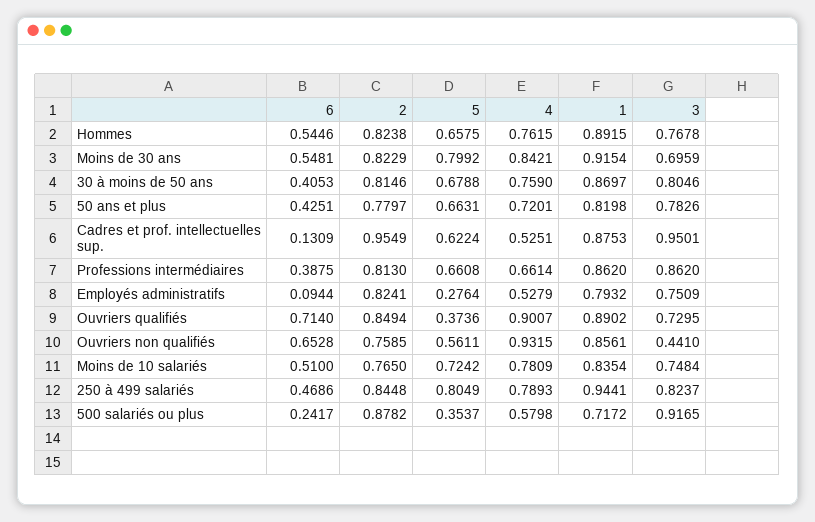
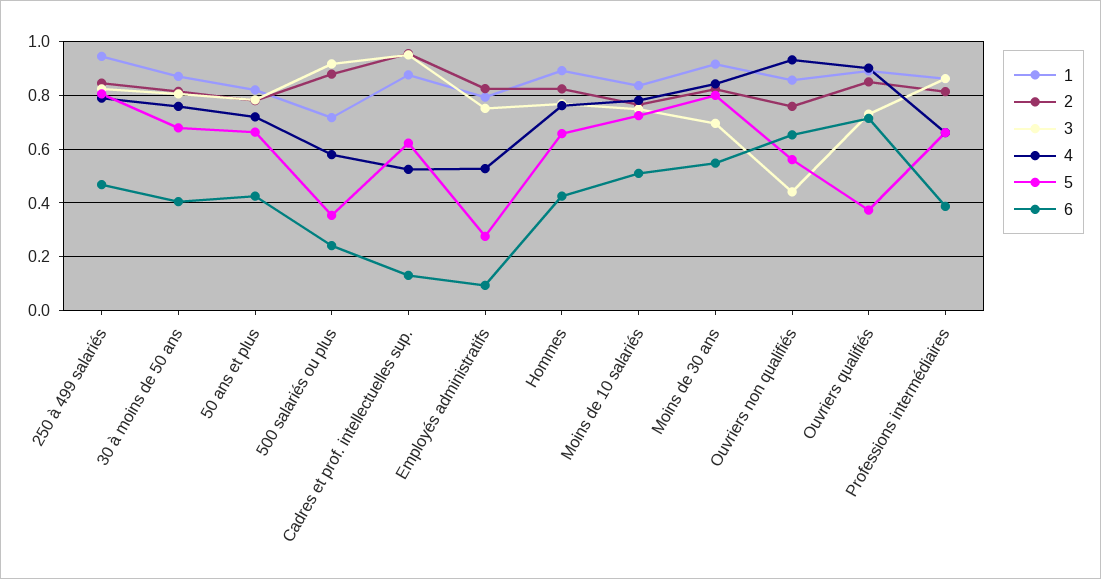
  {
    "6": {
-     "Hommes": 0.5446,
+     "Hommes": 0.425,
      "Moins de 30 ans": 0.5481,
      "30 à moins de 50 ans": 0.4053,
      "50 ans et plus": 0.4251,
      "Cadres et prof. intellectuelles sup.": 0.1309,
      "Professions intermédiaires": 0.3875,
      "Employés administratifs": 0.0944,
      "Ouvriers qualifiés": 0.714,
      "Ouvriers non qualifiés": 0.6528,
      "Moins de 10 salariés": 0.51,
      "250 à 499 salariés": 0.4686,
      "500 salariés ou plus": 0.2417
    },
    "2": {
      "Hommes": 0.8238,
      "Moins de 30 ans": 0.8229,
      "30 à moins de 50 ans": 0.8146,
      "50 ans et plus": 0.7797,
      "Cadres et prof. intellectuelles sup.": 0.9549,
      "Professions intermédiaires": 0.813,
      "Employés administratifs": 0.8241,
      "Ouvriers qualifiés": 0.8494,
      "Ouvriers non qualifiés": 0.7585,
      "Moins de 10 salariés": 0.765,
      "250 à 499 salariés": 0.8448,
      "500 salariés ou plus": 0.8782
    },
    "5": {
      "Hommes": 0.6575,
      "Moins de 30 ans": 0.7992,
      "30 à moins de 50 ans": 0.6788,
      "50 ans et plus": 0.6631,
      "Cadres et prof. intellectuelles sup.": 0.6224,
      "Professions intermédiaires": 0.6608,
      "Employés administratifs": 0.2764,
      "Ouvriers qualifiés": 0.3736,
      "Ouvriers non qualifiés": 0.5611,
      "Moins de 10 salariés": 0.7242,
      "250 à 499 salariés": 0.8049,
      "500 salariés ou plus": 0.3537
    },
    "4": {
      "Hommes": 0.7615,
      "Moins de 30 ans": 0.8421,
      "30 à moins de 50 ans": 0.759,
      "50 ans et plus": 0.7201,
      "Cadres et prof. intellectuelles sup.": 0.5251,
      "Professions intermédiaires": 0.6614,
      "Employés administratifs": 0.5279,
      "Ouvriers qualifiés": 0.9007,
      "Ouvriers non qualifiés": 0.9315,
      "Moins de 10 salariés": 0.7809,
      "250 à 499 salariés": 0.7893,
      "500 salariés ou plus": 0.5798
    },
    "1": {
      "Hommes": 0.8915,
      "Moins de 30 ans": 0.9154,
      "30 à moins de 50 ans": 0.8697,
      "50 ans et plus": 0.8198,
      "Cadres et prof. intellectuelles sup.": 0.8753,
      "Professions intermédiaires": 0.862,
      "Employés administratifs": 0.7932,
      "Ouvriers qualifiés": 0.8902,
      "Ouvriers non qualifiés": 0.8561,
      "Moins de 10 salariés": 0.8354,
      "250 à 499 salariés": 0.9441,
      "500 salariés ou plus": 0.7172
    },
    "3": {
      "Hommes": 0.7678,
      "Moins de 30 ans": 0.6959,
      "30 à moins de 50 ans": 0.8046,
      "50 ans et plus": 0.7826,
      "Cadres et prof. intellectuelles sup.": 0.9501,
      "Professions intermédiaires": 0.862,
      "Employés administratifs": 0.7509,
      "Ouvriers qualifiés": 0.7295,
      "Ouvriers non qualifiés": 0.441,
      "Moins de 10 salariés": 0.7484,
      "250 à 499 salariés": 0.8237,
      "500 salariés ou plus": 0.9165
    }
  }

